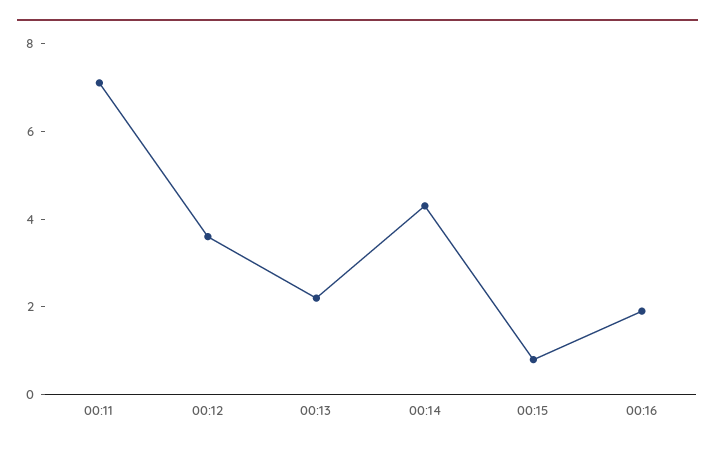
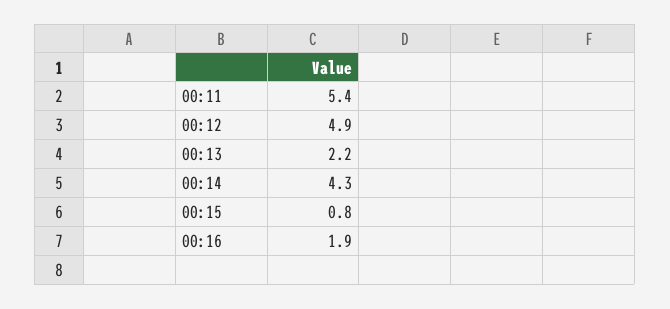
  {
-   "00:11": 7,
+   "00:11": 5.4,
-   "00:12": 3.5,
+   "00:12": 4.9,
    "00:13": 2.2,
    "00:14": 4.3,
    "00:15": 0.8,
    "00:16": 1.9
  }

